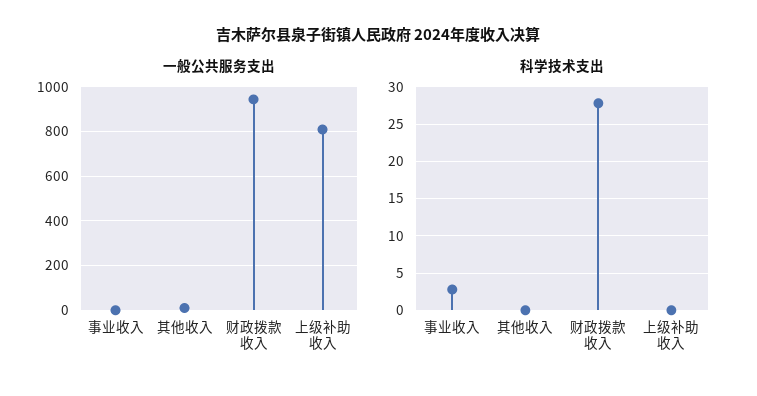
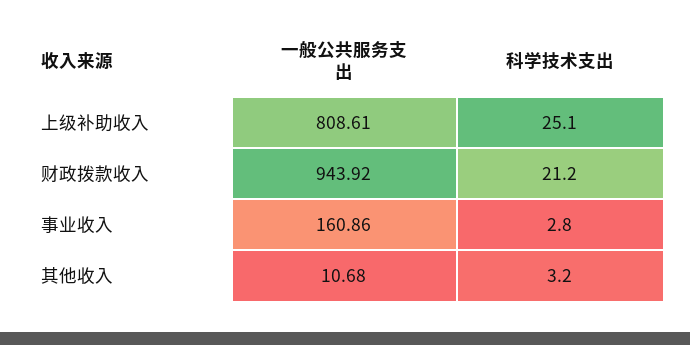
  {
    "一般公共服务支出": {
-     "事业收入": 0,
+     "事业收入": 160.86,
      "其他收入": 10.68,
      "财政拨款收入": 943.92,
      "上级补助收入": 808.61
    },
    "科学技术支出": {
      "事业收入": 2.8,
-     "其他收入": 0,
+     "其他收入": 3.2,
-     "财政拨款收入": 28,
+     "财政拨款收入": 21.2,
-     "上级补助收入": 0
+     "上级补助收入": 25.1
    }
  }

